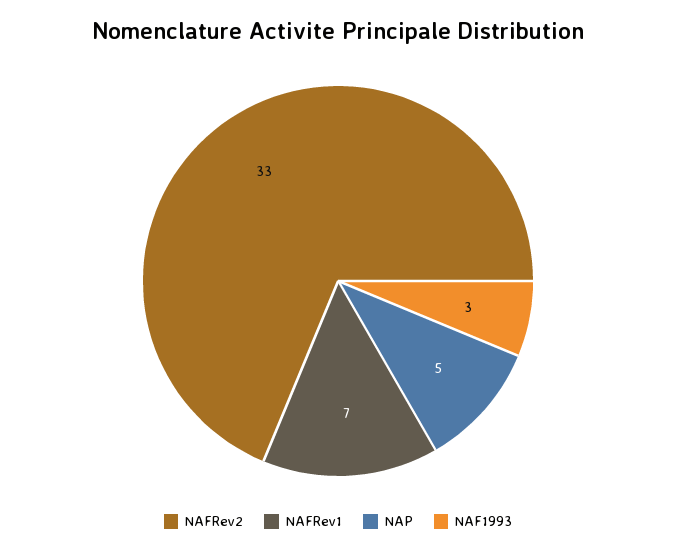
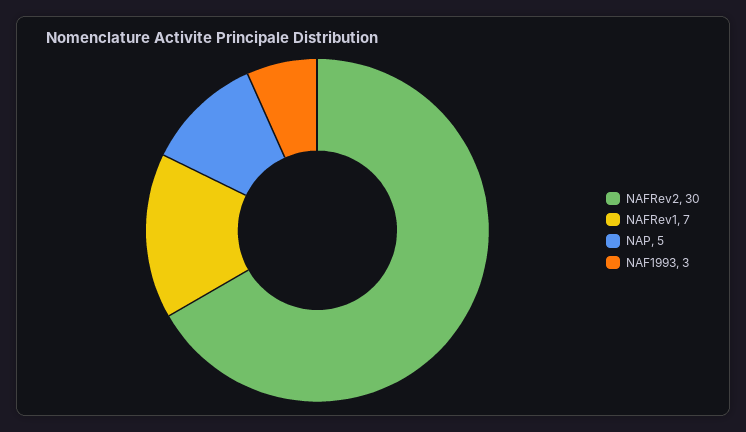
  {
-   "NAFRev2": 33,
+   "NAFRev2": 30,
    "NAFRev1": 7,
    "NAP": 5,
    "NAF1993": 3
  }

